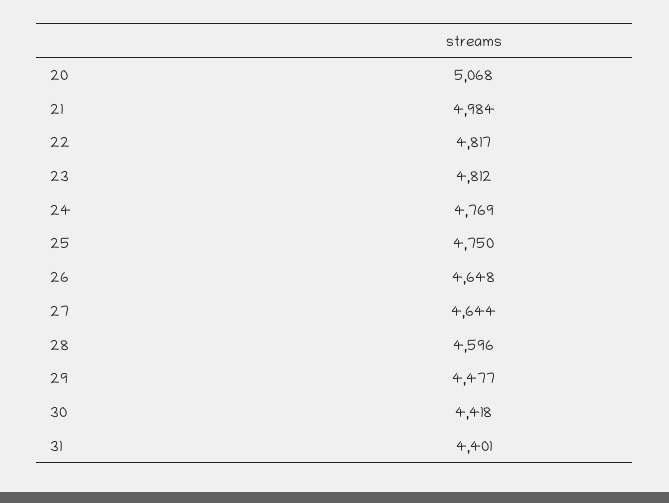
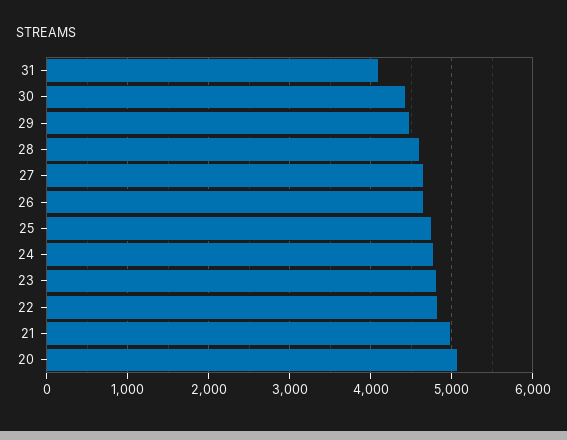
  {
    "20": 5068,
    "21": 4984,
    "22": 4817,
    "23": 4812,
    "24": 4769,
    "25": 4750,
    "26": 4648,
    "27": 4644,
    "28": 4596,
    "29": 4477,
    "30": 4418,
-   "31": 4401
+   "31": 4100
  }

